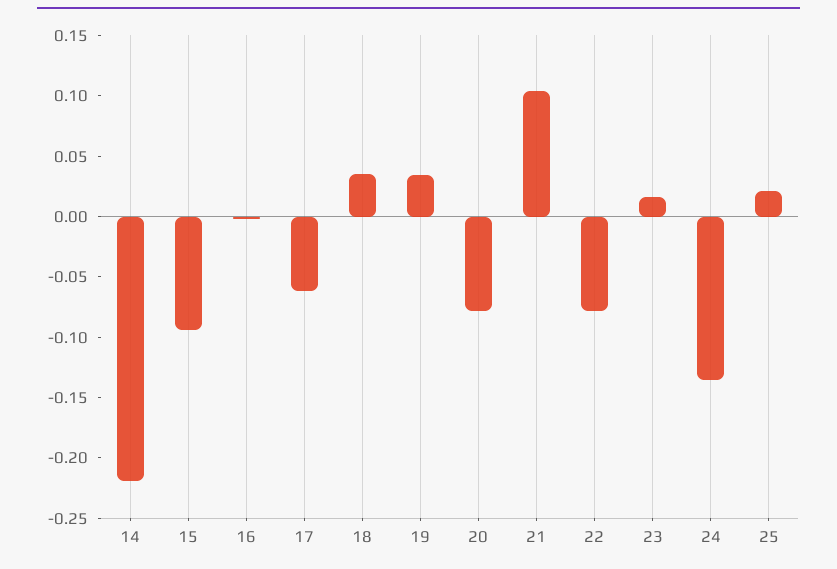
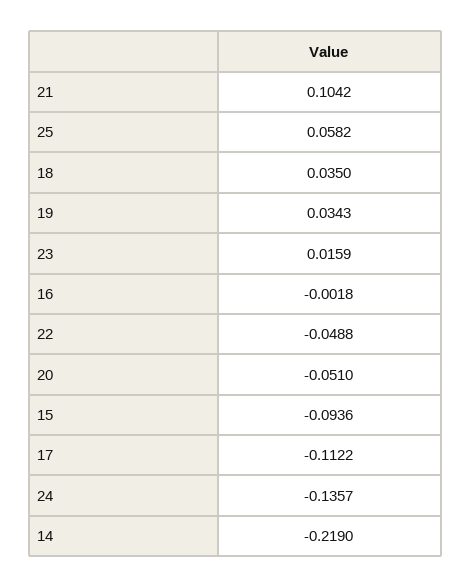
  {
    "14": -0.219,
    "15": -0.0936,
    "16": -0.0018,
-   "17": -0.06,
+   "17": -0.1122,
    "18": 0.035,
    "19": 0.0343,
-   "20": -0.08,
+   "20": -0.051,
    "21": 0.1042,
-   "22": -0.08,
+   "22": -0.0488,
    "23": 0.0159,
    "24": -0.1357,
-   "25": 0.02
+   "25": 0.0582
  }

